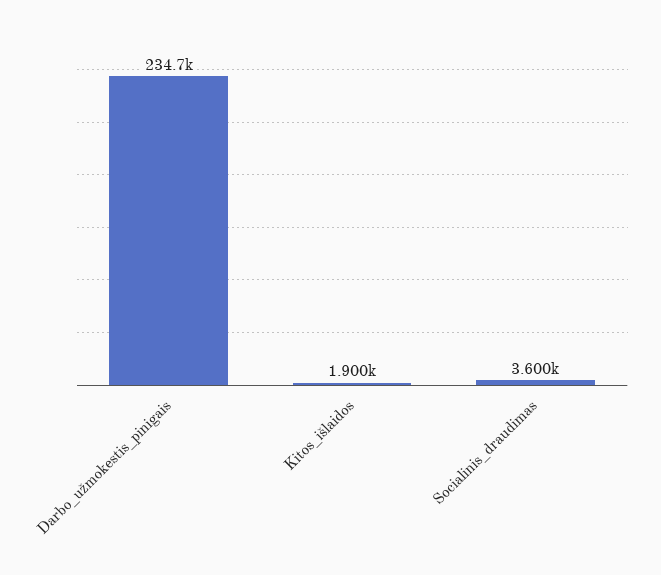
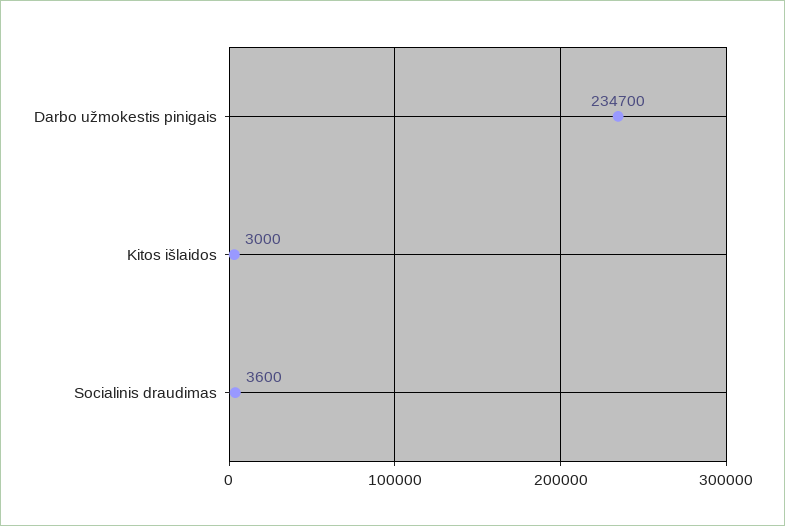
  {
    "Darbo_užmokestis_pinigais": 234700,
-   "Kitos_išlaidos": 1900,
+   "Kitos_išlaidos": 3000,
    "Socialinis_draudimas": 3600
  }

